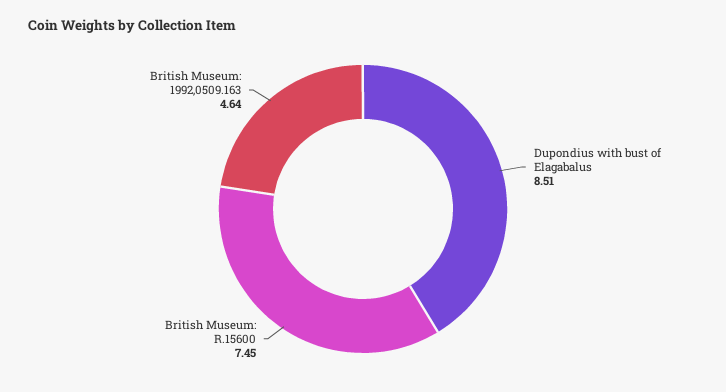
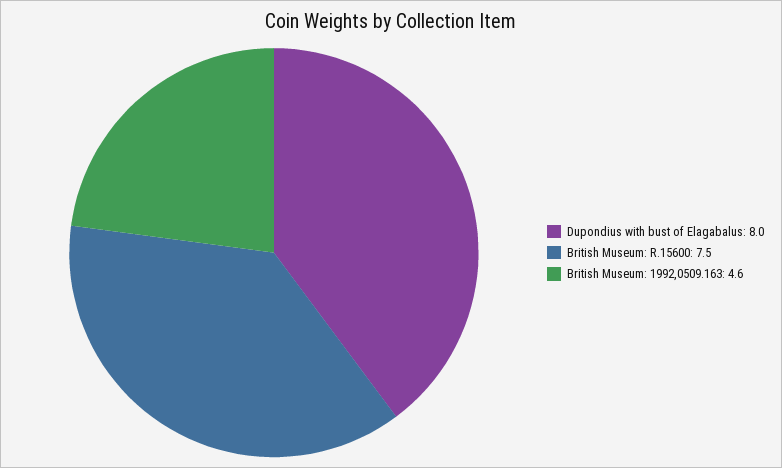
  {
-   "Dupondius with bust of Elagabalus": 8.51,
+   "Dupondius with bust of Elagabalus": 8,
    "British Museum: R.15600": 7.45,
    "British Museum: 1992,0509.163": 4.64
  }

